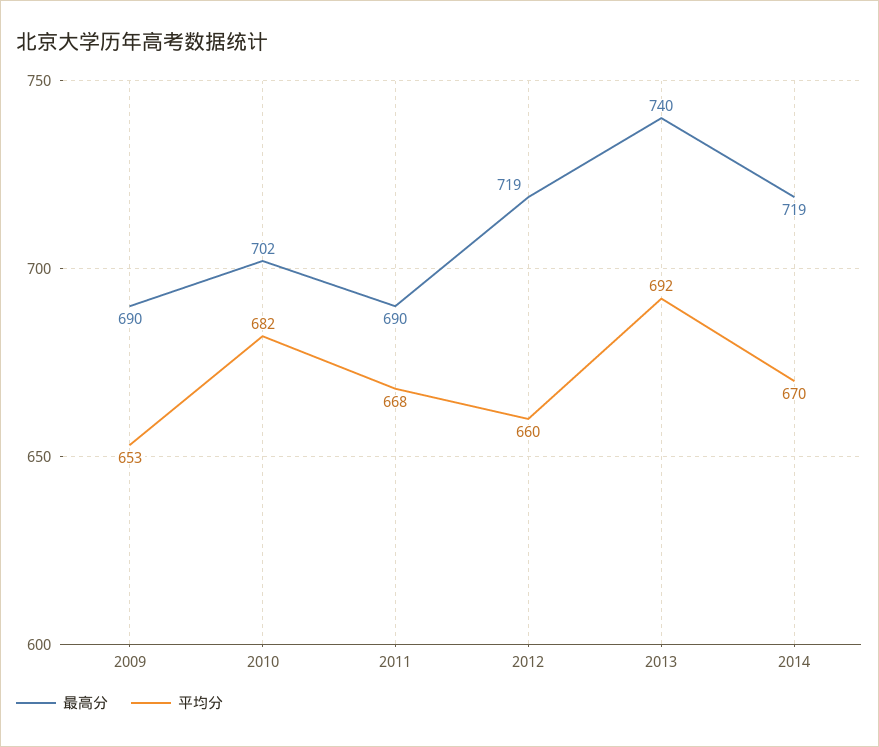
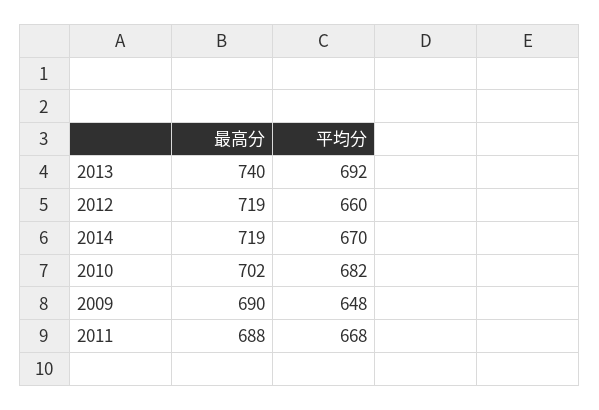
  {
    "最高分": {
      "2009": 690,
      "2010": 702,
-     "2011": 690,
+     "2011": 688,
      "2012": 719,
      "2013": 740,
      "2014": 719
    },
    "平均分": {
-     "2009": 653,
+     "2009": 648,
      "2010": 682,
      "2011": 668,
      "2012": 660,
      "2013": 692,
      "2014": 670
    }
  }

